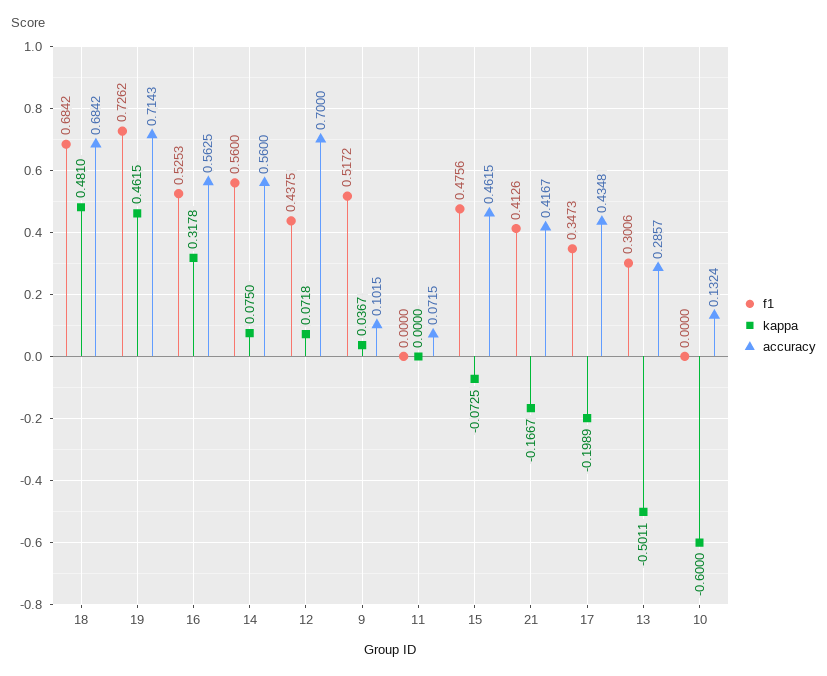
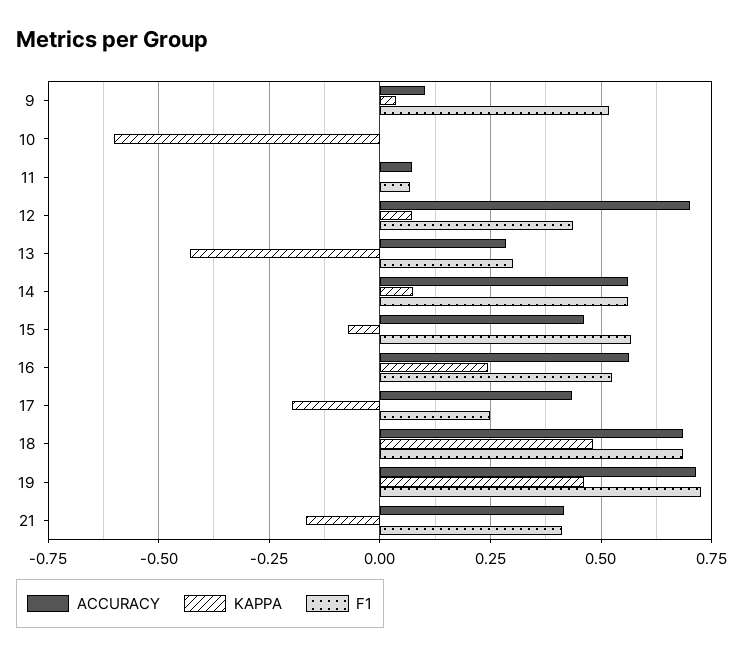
  {
    "f1": {
      "18": 0.6842,
      "19": 0.7262,
      "16": 0.5253,
      "14": 0.56,
      "12": 0.4375,
      "9": 0.5172,
-     "11": 0,
+     "11": 0.075,
-     "15": 0.4756,
+     "15": 0.575,
      "21": 0.4126,
-     "17": 0.3473,
+     "17": 0.25,
      "13": 0.3006,
      "10": 0
    },
    "kappa": {
      "18": 0.481,
      "19": 0.4615,
-     "16": 0.3178,
+     "16": 0.25,
      "14": 0.075,
      "12": 0.0718,
      "9": 0.0367,
      "11": 0,
      "15": -0.0725,
      "21": -0.1667,
      "17": -0.1989,
-     "13": -0.5011,
+     "13": -0.425,
      "10": -0.6
    },
    "accuracy": {
      "18": 0.6842,
      "19": 0.7143,
      "16": 0.5625,
      "14": 0.56,
      "12": 0.7,
      "9": 0.1015,
      "11": 0.0715,
      "15": 0.4615,
      "21": 0.4167,
      "17": 0.4348,
      "13": 0.2857,
-     "10": 0.1324
+     "10": 0
    }
  }

